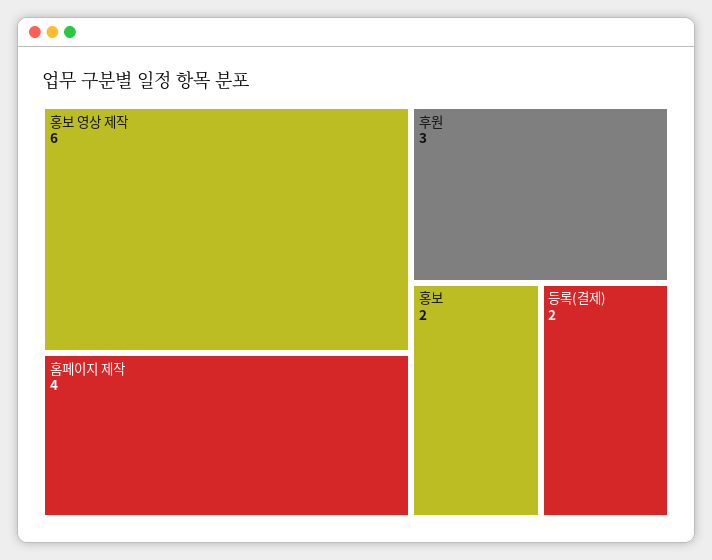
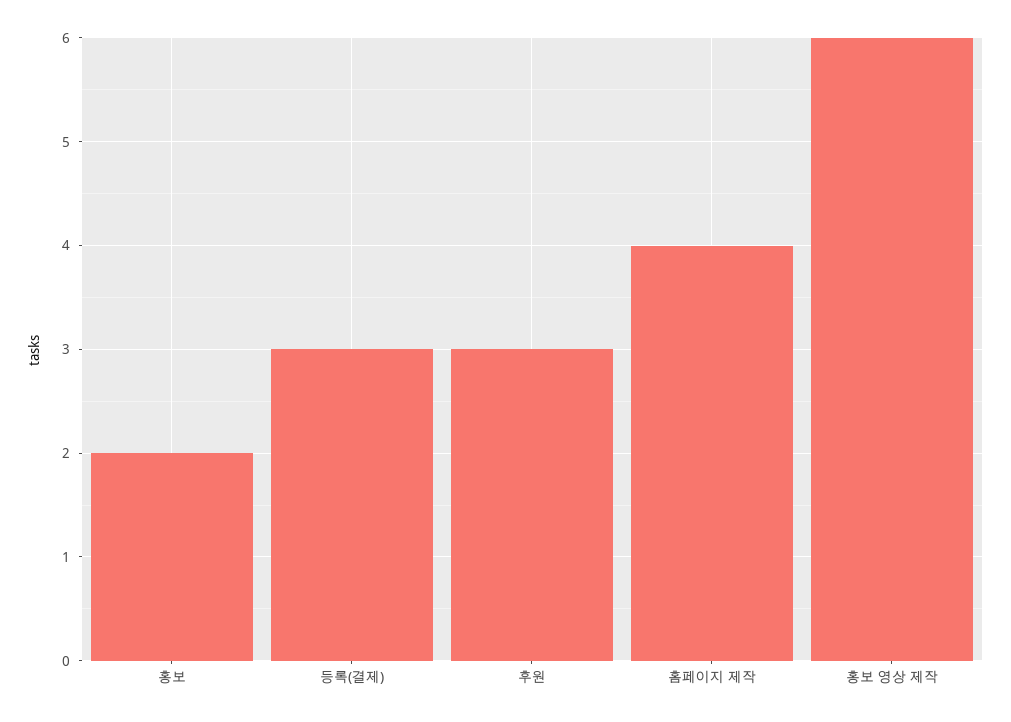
  {
    "홍보 영상 제작": 6,
    "홈페이지 제작": 4,
    "후원": 3,
    "홍보": 2,
-   "등록(결제)": 2
+   "등록(결제)": 3
  }

